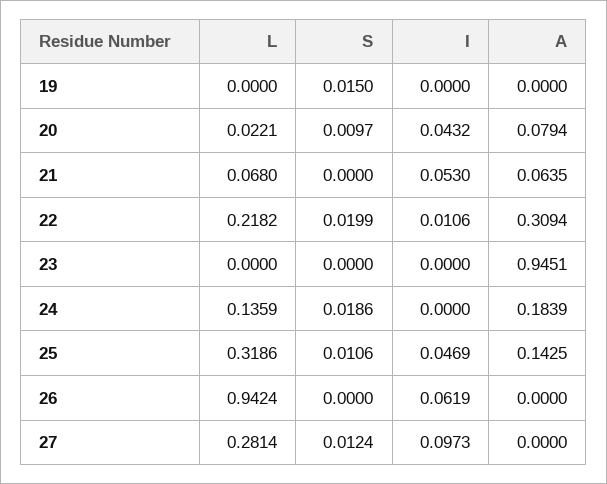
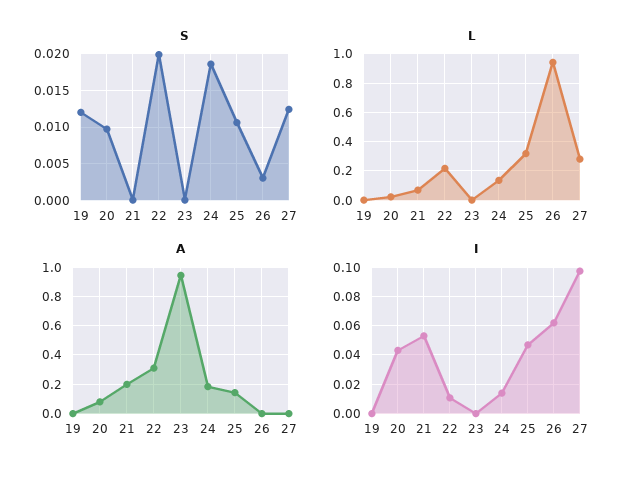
  {
    "L": {
      "19": 0,
      "20": 0.0221,
      "21": 0.068,
      "22": 0.2182,
      "23": 0,
      "24": 0.1359,
      "25": 0.3186,
      "26": 0.9424,
      "27": 0.2814
    },
    "S": {
-     "19": 0.015,
+     "19": 0.012,
      "20": 0.0097,
      "21": 0,
      "22": 0.0199,
      "23": 0,
      "24": 0.0186,
      "25": 0.0106,
-     "26": 0,
+     "26": 0.003,
      "27": 0.0124
    },
    "I": {
      "19": 0,
      "20": 0.0432,
      "21": 0.053,
      "22": 0.0106,
      "23": 0,
-     "24": 0,
+     "24": 0.015,
      "25": 0.0469,
      "26": 0.0619,
      "27": 0.0973
    },
    "A": {
      "19": 0,
      "20": 0.0794,
-     "21": 0.0635,
+     "21": 0.2,
      "22": 0.3094,
      "23": 0.9451,
      "24": 0.1839,
      "25": 0.1425,
      "26": 0,
      "27": 0
    }
  }

